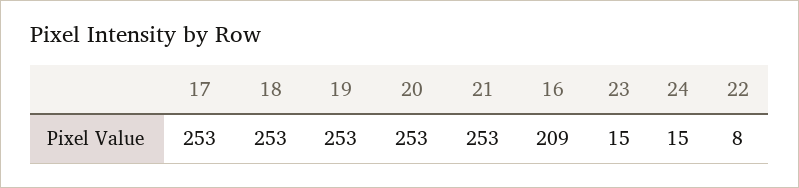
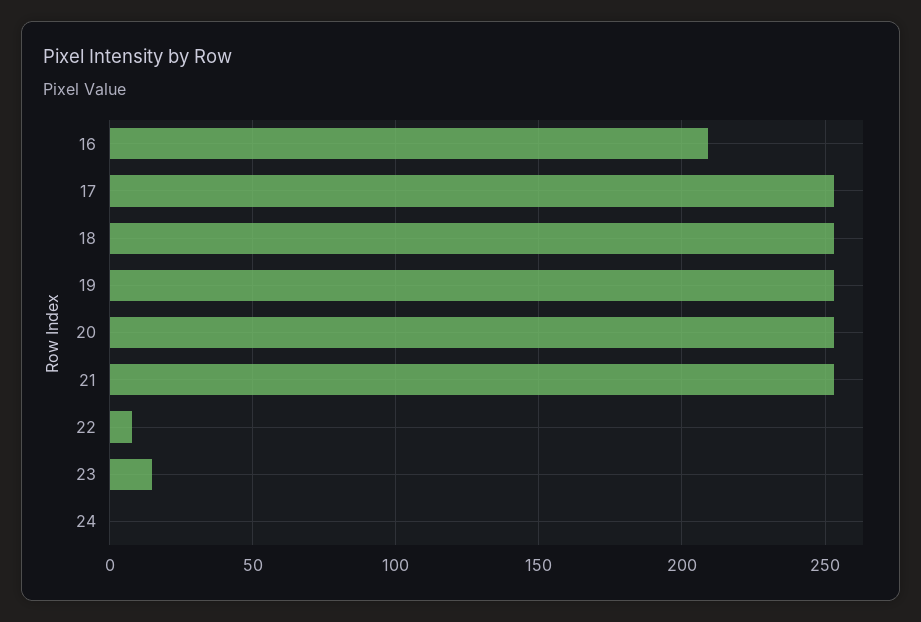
  {
    "17": 253,
    "18": 253,
    "19": 253,
    "20": 253,
    "21": 253,
    "16": 209,
    "23": 15,
-   "24": 15,
+   "24": 0,
    "22": 8
  }

